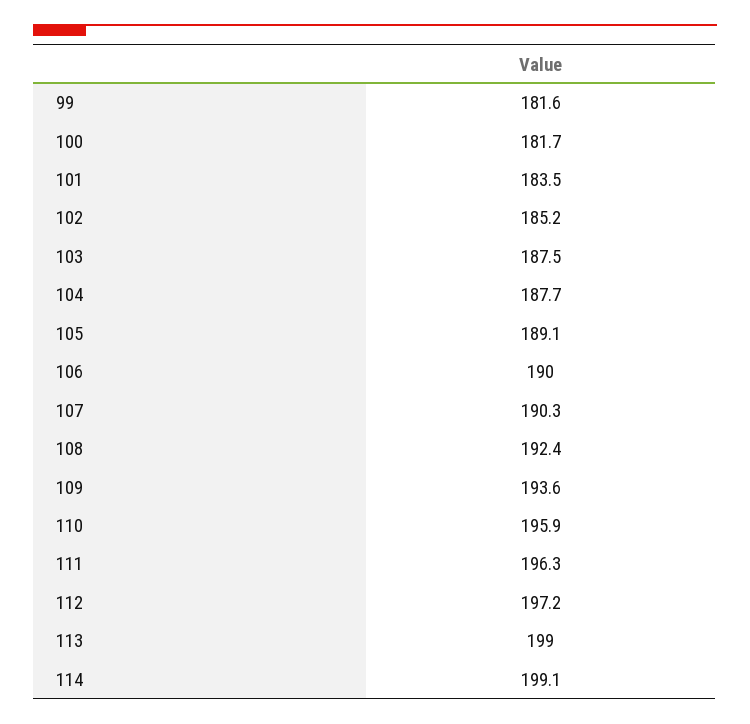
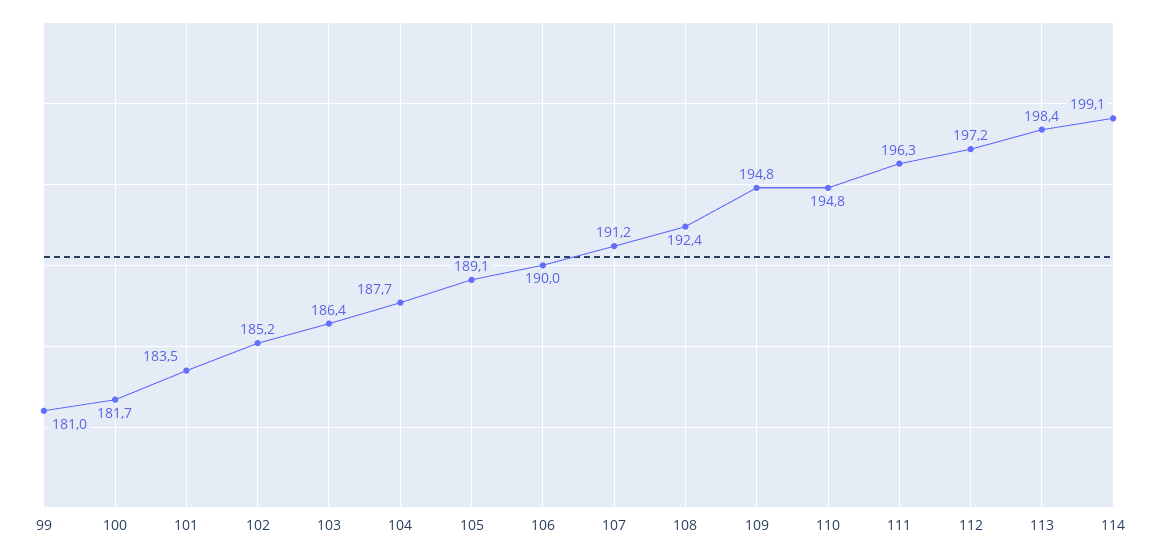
  {
-   "99": 181.6,
+   "99": 181,
    "100": 181.7,
    "101": 183.5,
    "102": 185.2,
-   "103": 187.5,
+   "103": 186.4,
    "104": 187.7,
    "105": 189.1,
    "106": 190,
-   "107": 190.3,
+   "107": 191.2,
    "108": 192.4,
-   "109": 193.6,
+   "109": 194.8,
-   "110": 195.9,
+   "110": 194.8,
    "111": 196.3,
    "112": 197.2,
-   "113": 199,
+   "113": 198.4,
    "114": 199.1
  }

